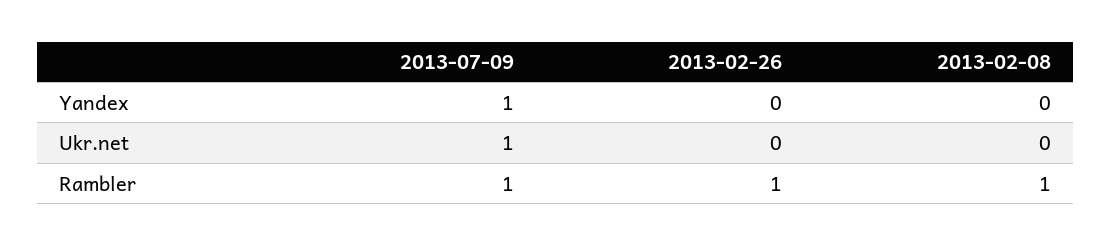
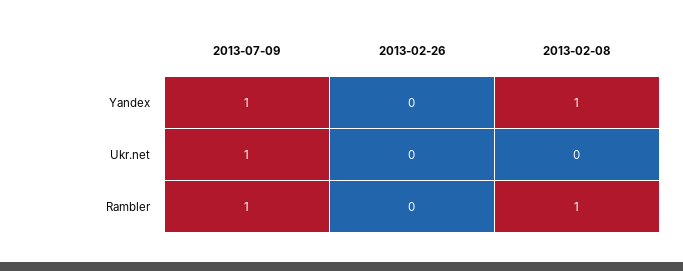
  {
    "2013-07-09": {
      "Yandex": 1,
      "Ukr.net": 1,
      "Rambler": 1
    },
    "2013-02-26": {
      "Yandex": 0,
      "Ukr.net": 0,
-     "Rambler": 1
+     "Rambler": 0
    },
    "2013-02-08": {
-     "Yandex": 0,
+     "Yandex": 1,
      "Ukr.net": 0,
      "Rambler": 1
    }
  }

